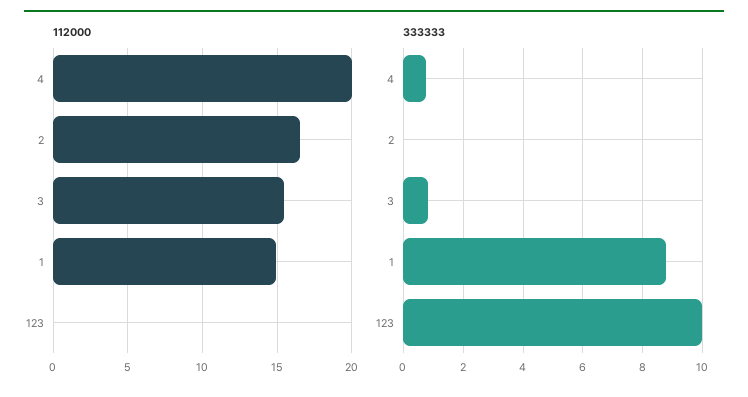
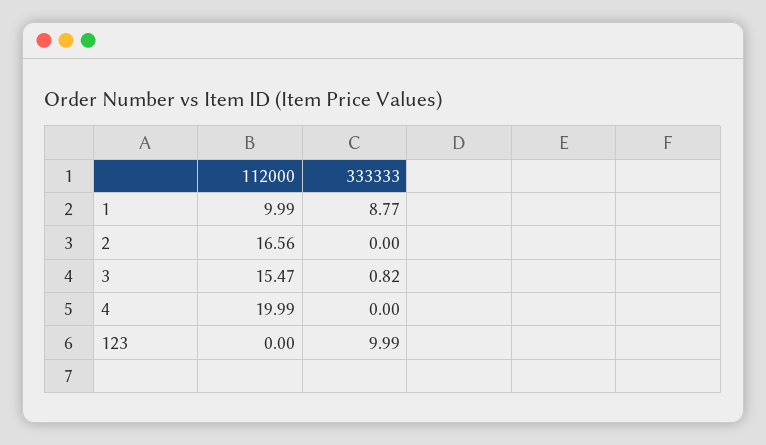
  {
    "112000": {
      "4": 19.99,
      "2": 16.56,
      "3": 15.47,
-     "1": 15,
+     "1": 9.99,
      "123": 0
    },
    "333333": {
-     "4": 0.75,
+     "4": 0,
      "2": 0,
      "3": 0.82,
      "1": 8.77,
      "123": 9.99
    }
  }

